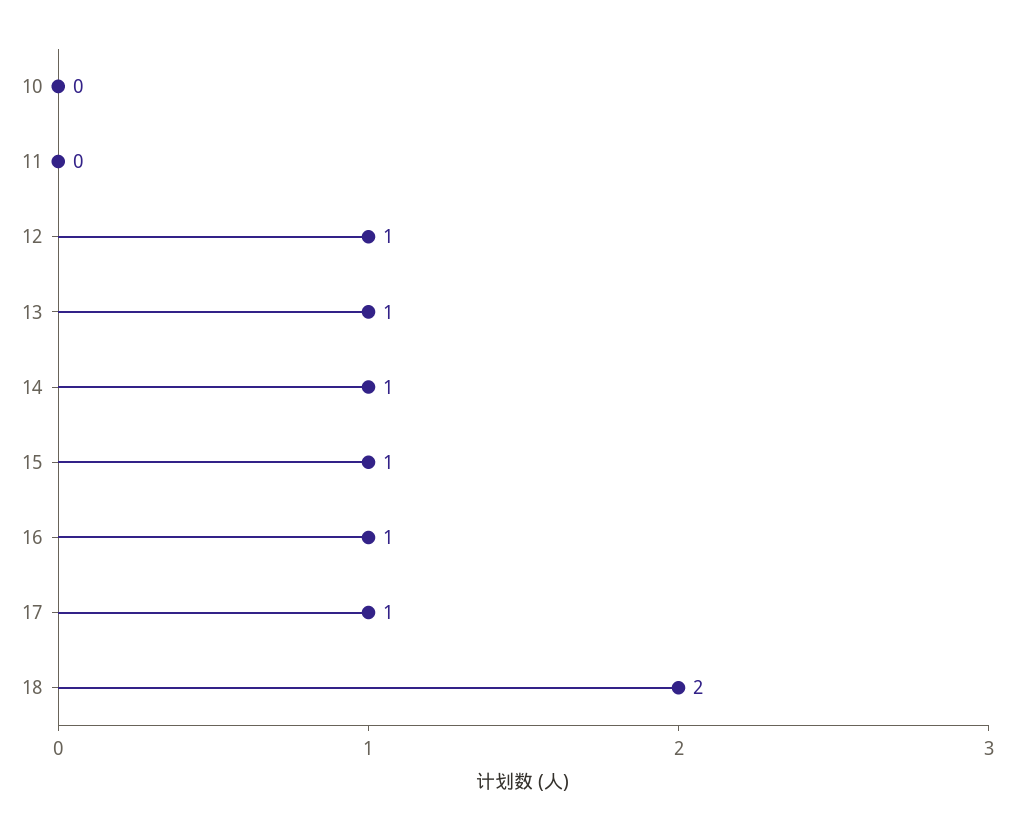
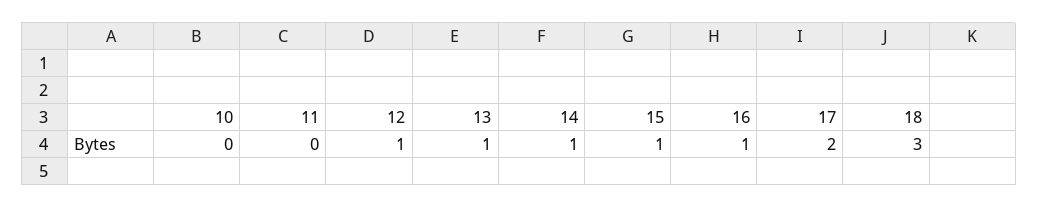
  {
    "10": 0,
    "11": 0,
    "12": 1,
    "13": 1,
    "14": 1,
    "15": 1,
    "16": 1,
-   "17": 1,
+   "17": 2,
-   "18": 2
+   "18": 3
  }

